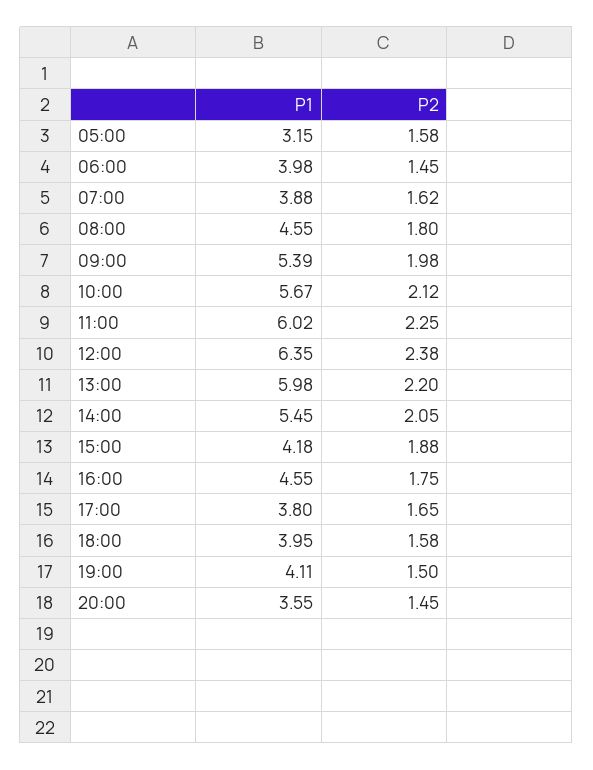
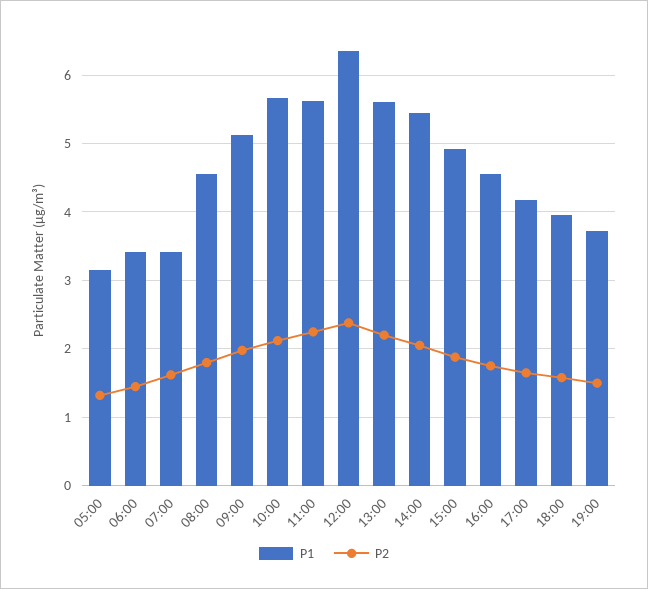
  {
    "P1": {
      "05:00": 3.15,
-     "06:00": 3.98,
+     "06:00": 3.4,
-     "07:00": 3.88,
+     "07:00": 3.4,
      "08:00": 4.55,
-     "09:00": 5.39,
+     "09:00": 5.1,
      "10:00": 5.67,
-     "11:00": 6.02,
+     "11:00": 5.6,
      "12:00": 6.35,
-     "13:00": 5.98,
+     "13:00": 5.6,
      "14:00": 5.45,
-     "15:00": 4.18,
+     "15:00": 4.9,
      "16:00": 4.55,
-     "17:00": 3.8,
+     "17:00": 4.2,
      "18:00": 3.95,
-     "19:00": 4.11,
+     "19:00": 3.7
-     "20:00": 3.55
    },
    "P2": {
-     "05:00": 1.58,
+     "05:00": 1.3,
      "06:00": 1.45,
      "07:00": 1.62,
      "08:00": 1.8,
      "09:00": 1.98,
      "10:00": 2.12,
      "11:00": 2.25,
      "12:00": 2.38,
      "13:00": 2.2,
      "14:00": 2.05,
      "15:00": 1.88,
      "16:00": 1.75,
      "17:00": 1.65,
      "18:00": 1.58,
-     "19:00": 1.5,
+     "19:00": 1.5
-     "20:00": 1.45
    }
  }

